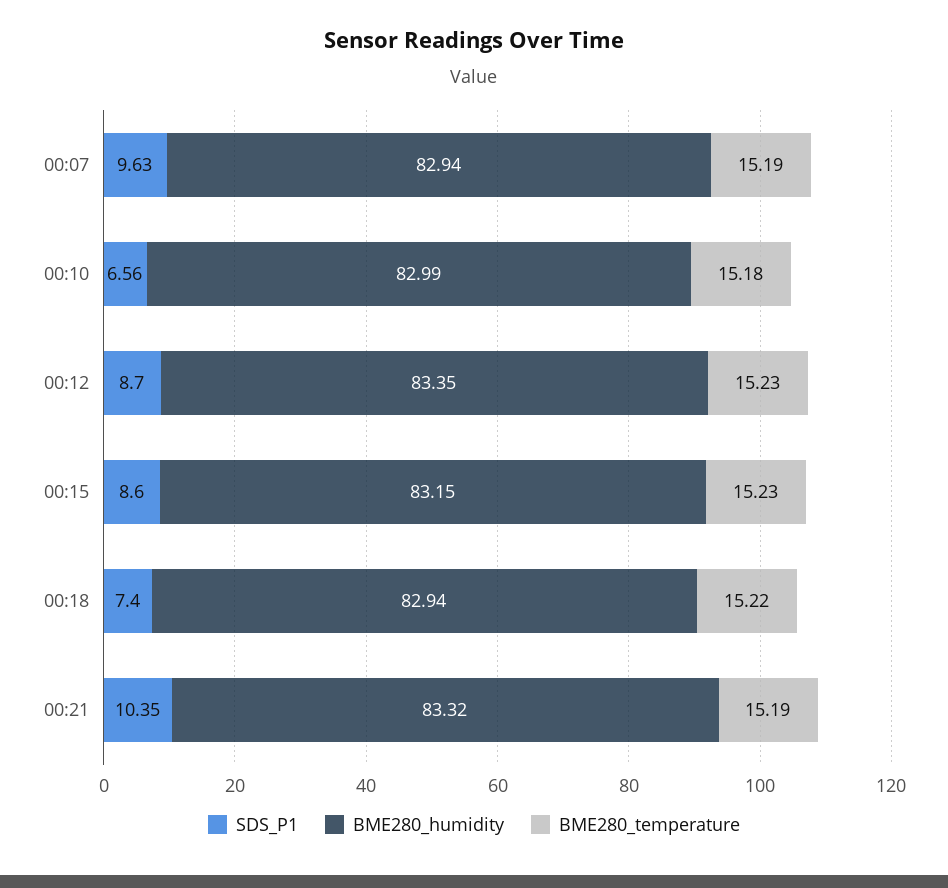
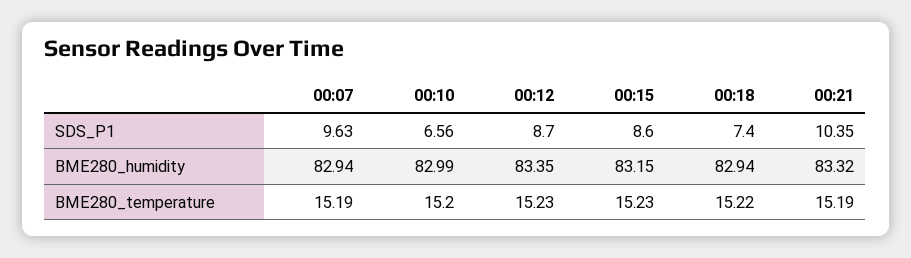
  {
    "SDS_P1": {
      "00:07": 9.63,
      "00:10": 6.56,
      "00:12": 8.7,
      "00:15": 8.6,
      "00:18": 7.4,
      "00:21": 10.35
    },
    "BME280_humidity": {
      "00:07": 82.94,
      "00:10": 82.99,
      "00:12": 83.35,
      "00:15": 83.15,
      "00:18": 82.94,
      "00:21": 83.32
    },
    "BME280_temperature": {
      "00:07": 15.19,
-     "00:10": 15.18,
+     "00:10": 15.2,
      "00:12": 15.23,
      "00:15": 15.23,
      "00:18": 15.22,
      "00:21": 15.19
    }
  }

